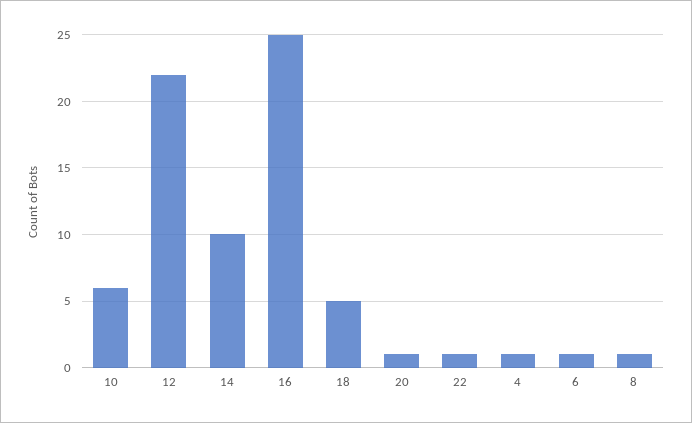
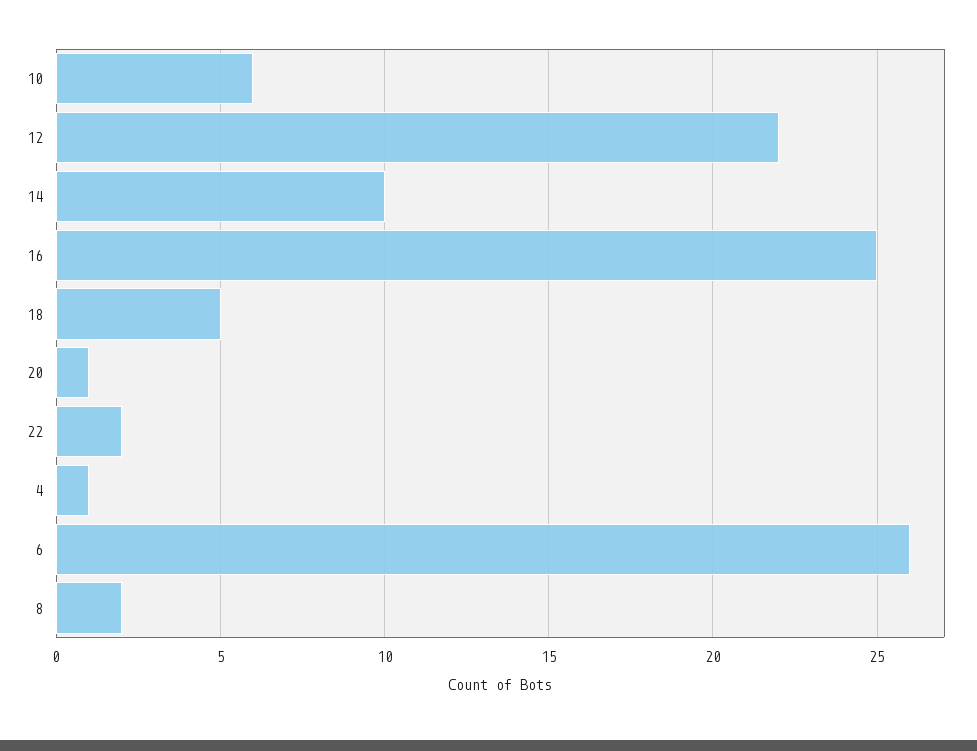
  {
    "10": 6,
    "12": 22,
    "14": 10,
    "16": 25,
    "18": 5,
    "20": 1,
-   "22": 1,
+   "22": 2,
    "4": 1,
-   "6": 1,
+   "6": 26,
-   "8": 1
+   "8": 2
  }

